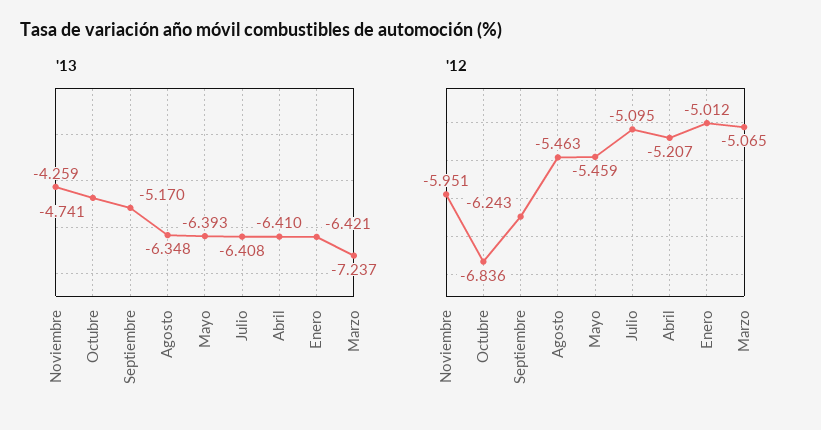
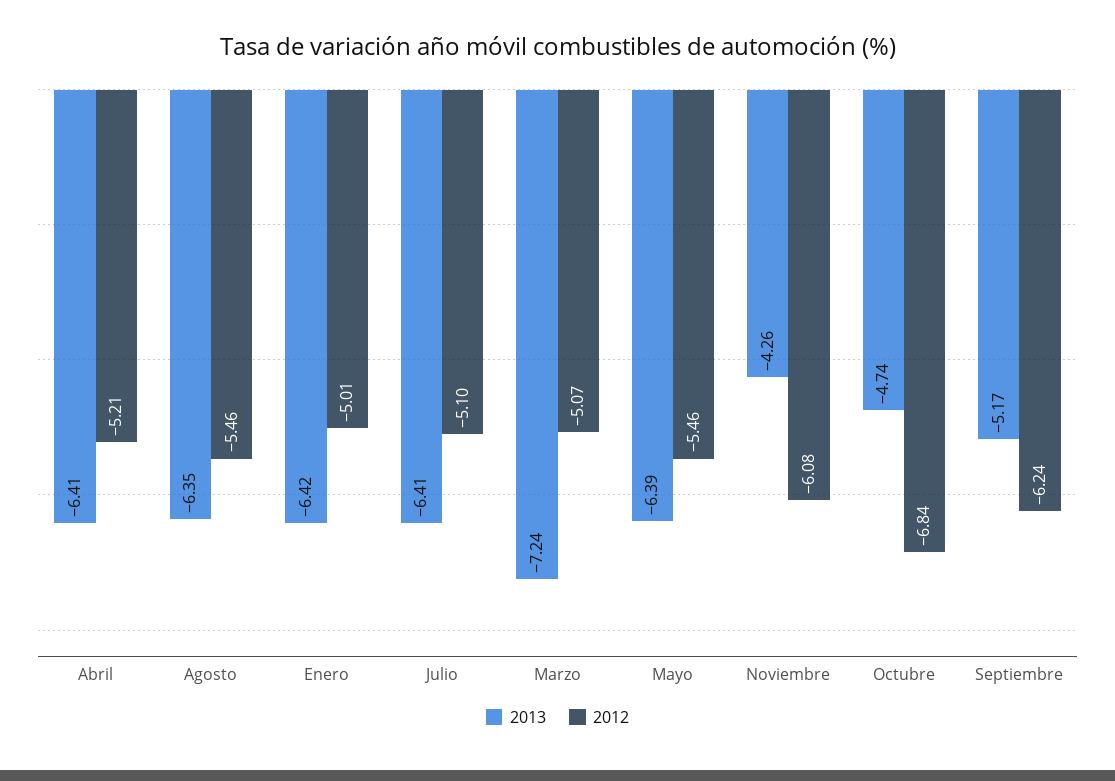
  {
    "'13": {
      "Noviembre": -4.259,
      "Octubre": -4.741,
      "Septiembre": -5.17,
      "Agosto": -6.348,
      "Mayo": -6.393,
      "Julio": -6.408,
      "Abril": -6.41,
      "Enero": -6.421,
      "Marzo": -7.237
    },
    "'12": {
-     "Noviembre": -5.951,
+     "Noviembre": -6.08,
      "Octubre": -6.836,
      "Septiembre": -6.243,
      "Agosto": -5.463,
      "Mayo": -5.459,
      "Julio": -5.095,
      "Abril": -5.207,
      "Enero": -5.012,
      "Marzo": -5.065
    }
  }

